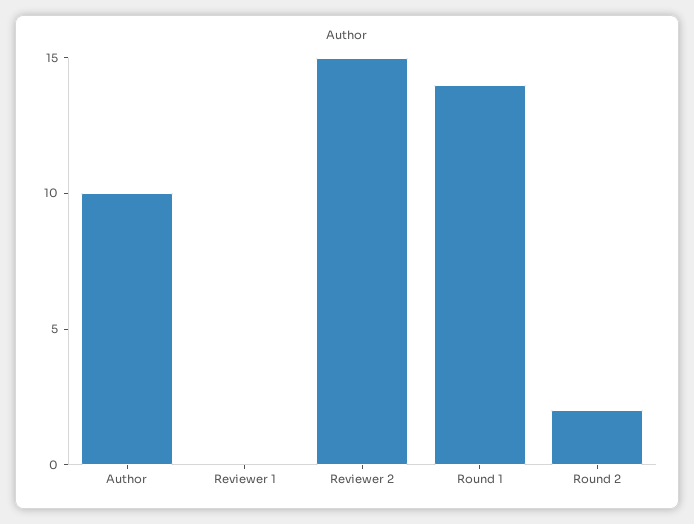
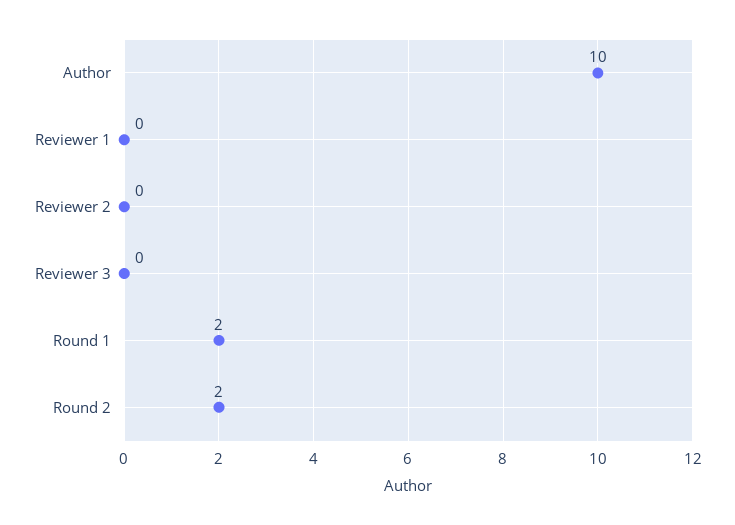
  {
    "Author": 10,
    "Reviewer 1": 0,
-   "Reviewer 2": 15,
+   "Reviewer 2": 0,
-   "Round 1": 14,
+   "Round 1": 2,
-   "Round 2": 2
+   "Round 2": 2,
+   "Reviewer 3": 0
  }

